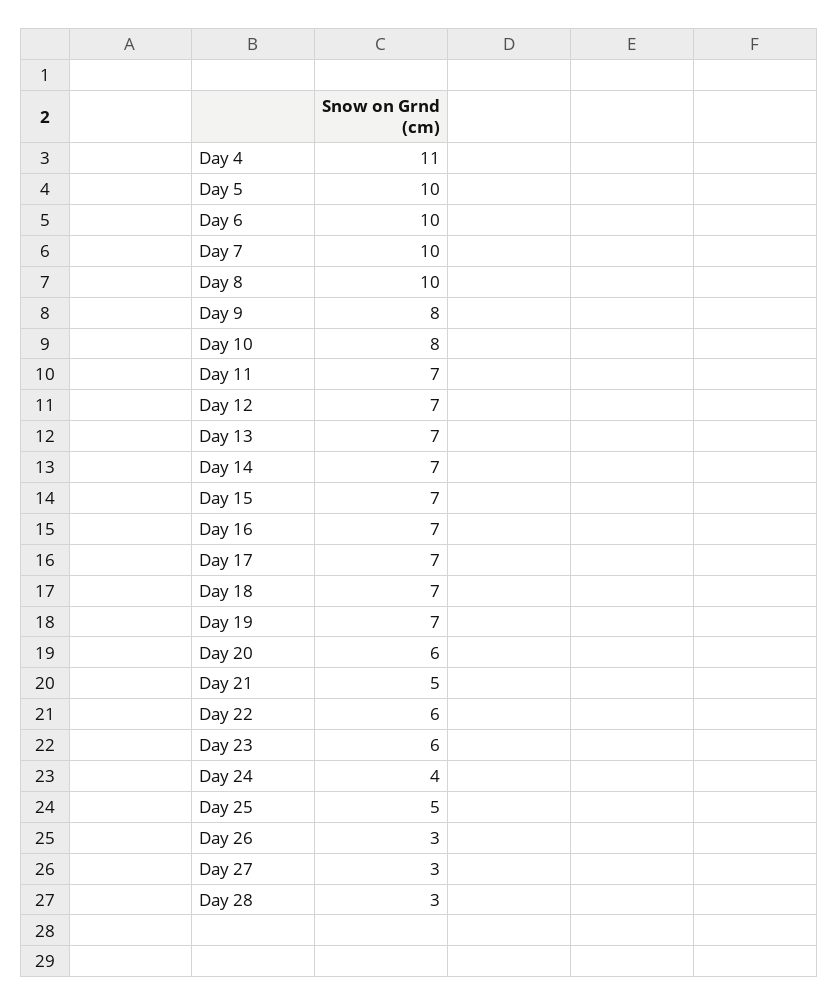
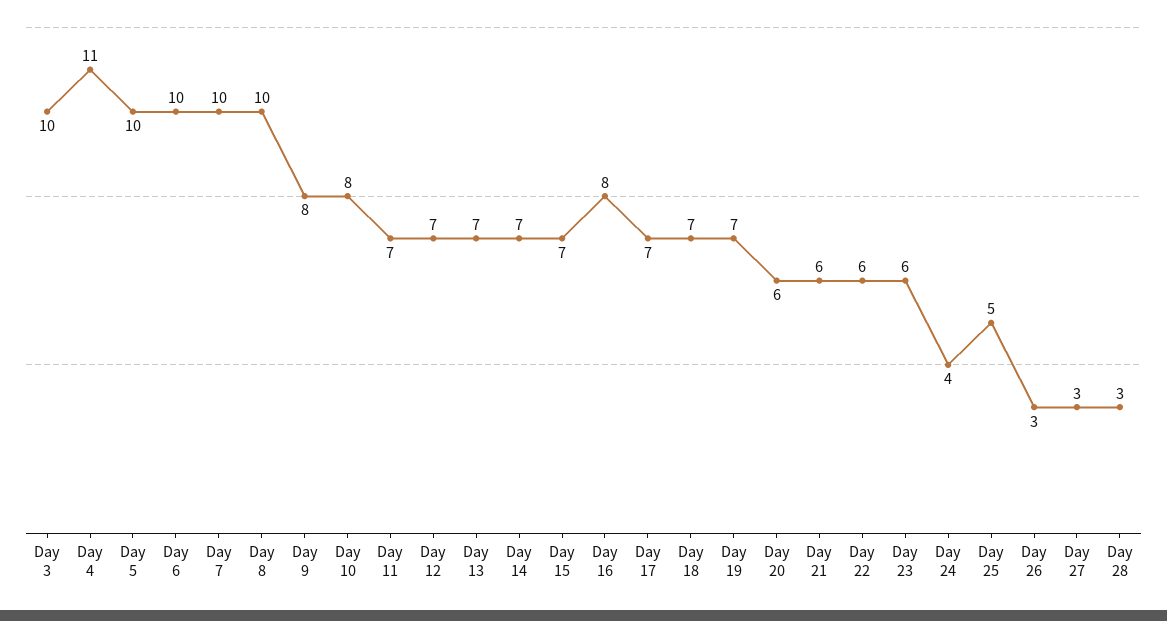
  {
    "Day 4": 11,
    "Day 5": 10,
    "Day 6": 10,
    "Day 7": 10,
    "Day 8": 10,
    "Day 9": 8,
    "Day 10": 8,
    "Day 11": 7,
    "Day 12": 7,
    "Day 13": 7,
    "Day 14": 7,
    "Day 15": 7,
-   "Day 16": 7,
+   "Day 16": 8,
    "Day 17": 7,
    "Day 18": 7,
    "Day 19": 7,
    "Day 20": 6,
-   "Day 21": 5,
+   "Day 21": 6,
    "Day 22": 6,
    "Day 23": 6,
    "Day 24": 4,
    "Day 25": 5,
    "Day 26": 3,
    "Day 27": 3,
-   "Day 28": 3
+   "Day 28": 3,
+   "Day 3": 10
  }

